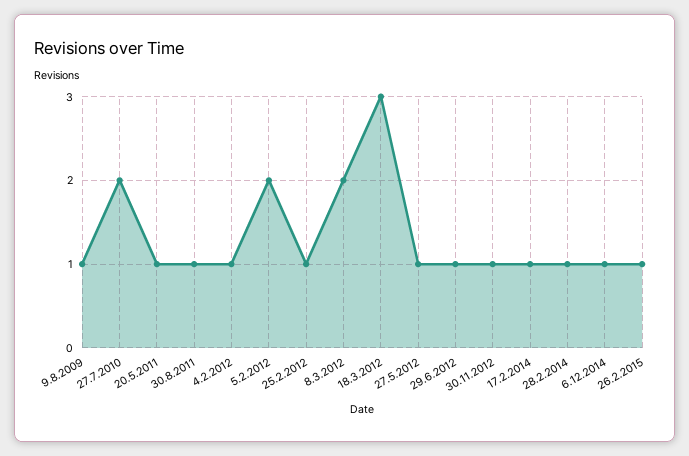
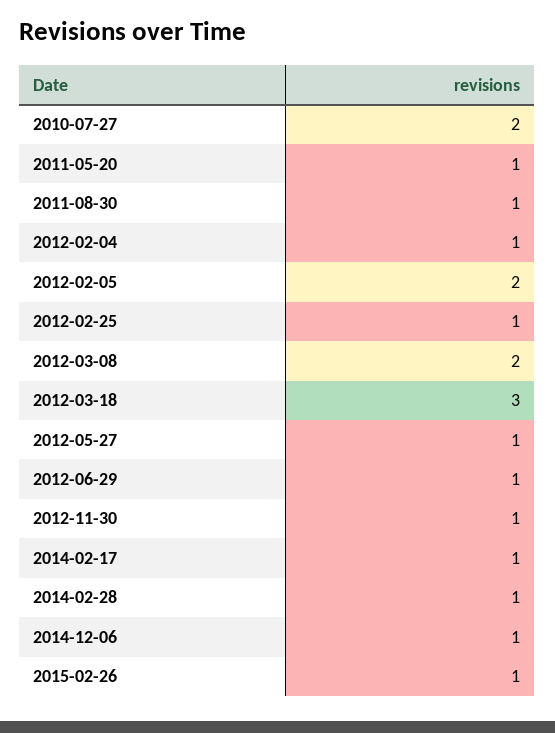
  {
-   "9.8.2009": 1,
    "27.7.2010": 2,
    "20.5.2011": 1,
    "30.8.2011": 1,
    "4.2.2012": 1,
    "5.2.2012": 2,
    "25.2.2012": 1,
    "8.3.2012": 2,
    "18.3.2012": 3,
    "27.5.2012": 1,
    "29.6.2012": 1,
    "30.11.2012": 1,
    "17.2.2014": 1,
    "28.2.2014": 1,
    "6.12.2014": 1,
    "26.2.2015": 1
  }

